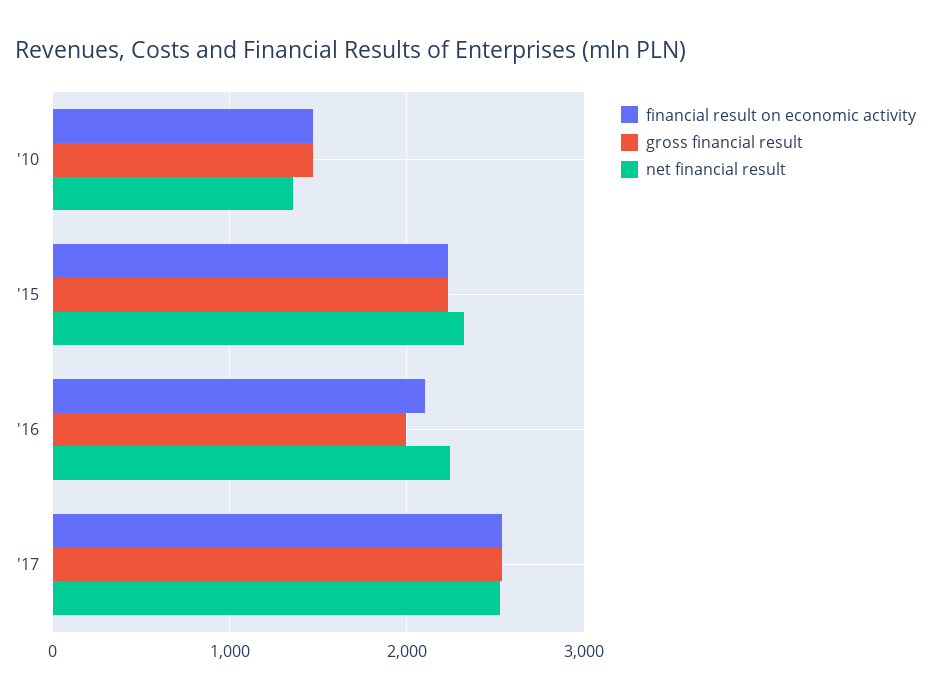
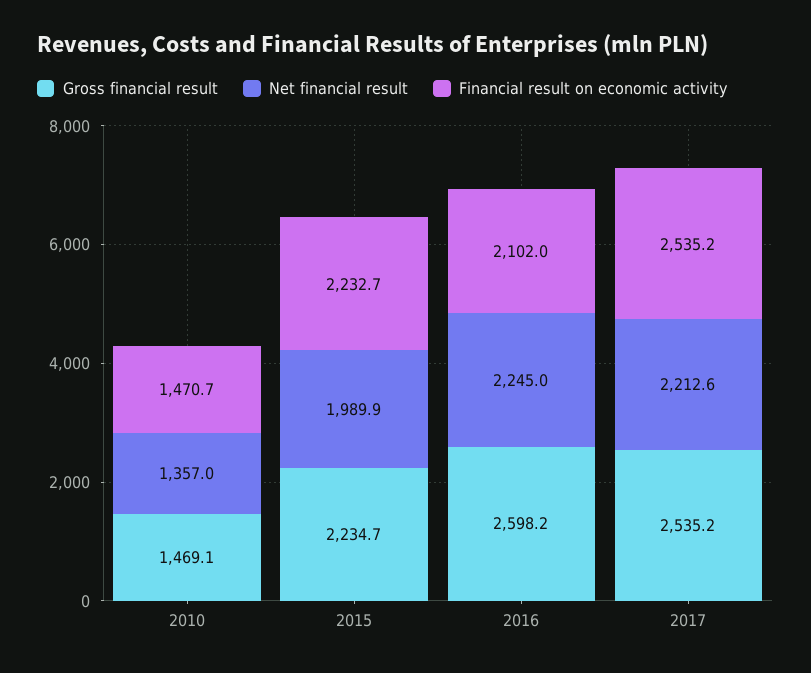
  {
    "financial result on economic activity": {
      "'10": 1470.7,
      "'15": 2232.7,
      "'16": 2102,
      "'17": 2535.2
    },
    "gross financial result": {
      "'10": 1469.1,
      "'15": 2234.7,
-     "'16": 2000,
+     "'16": 2598.2,
      "'17": 2535.2
    },
    "net financial result": {
      "'10": 1357,
-     "'15": 2300,
+     "'15": 1989.9,
      "'16": 2245,
-     "'17": 2500
+     "'17": 2212.6
    }
  }

